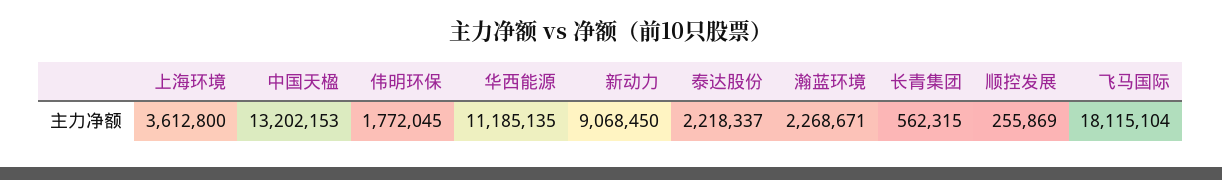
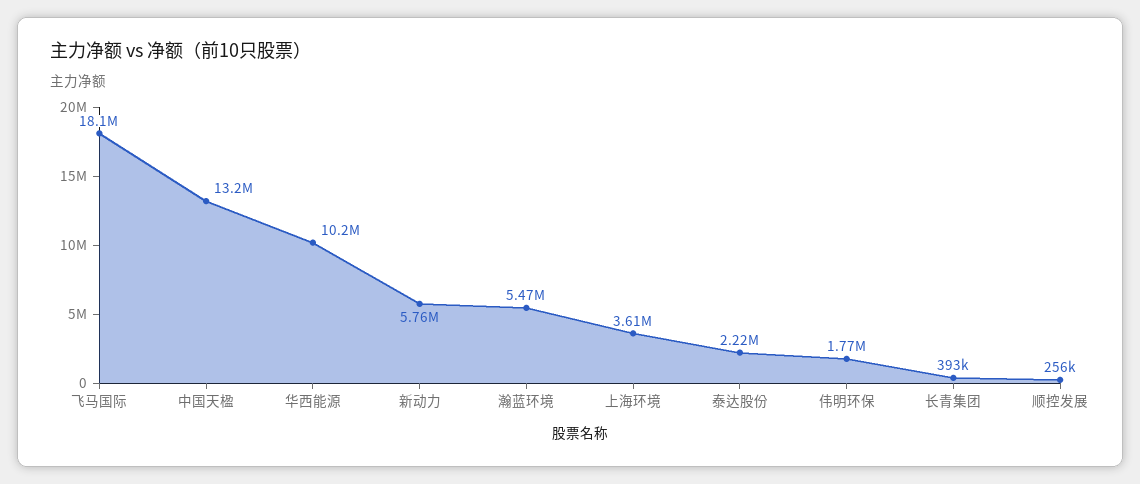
  {
    "上海环境": 3612800,
    "中国天楹": 13202153,
    "伟明环保": 1772045,
-   "华西能源": 11185135,
+   "华西能源": 10200000,
-   "新动力": 9068450,
+   "新动力": 5760000,
    "泰达股份": 2218337,
-   "瀚蓝环境": 2268671,
+   "瀚蓝环境": 5470000,
-   "长青集团": 562315,
+   "长青集团": 393000,
    "顺控发展": 255869,
    "飞马国际": 18115104
  }

